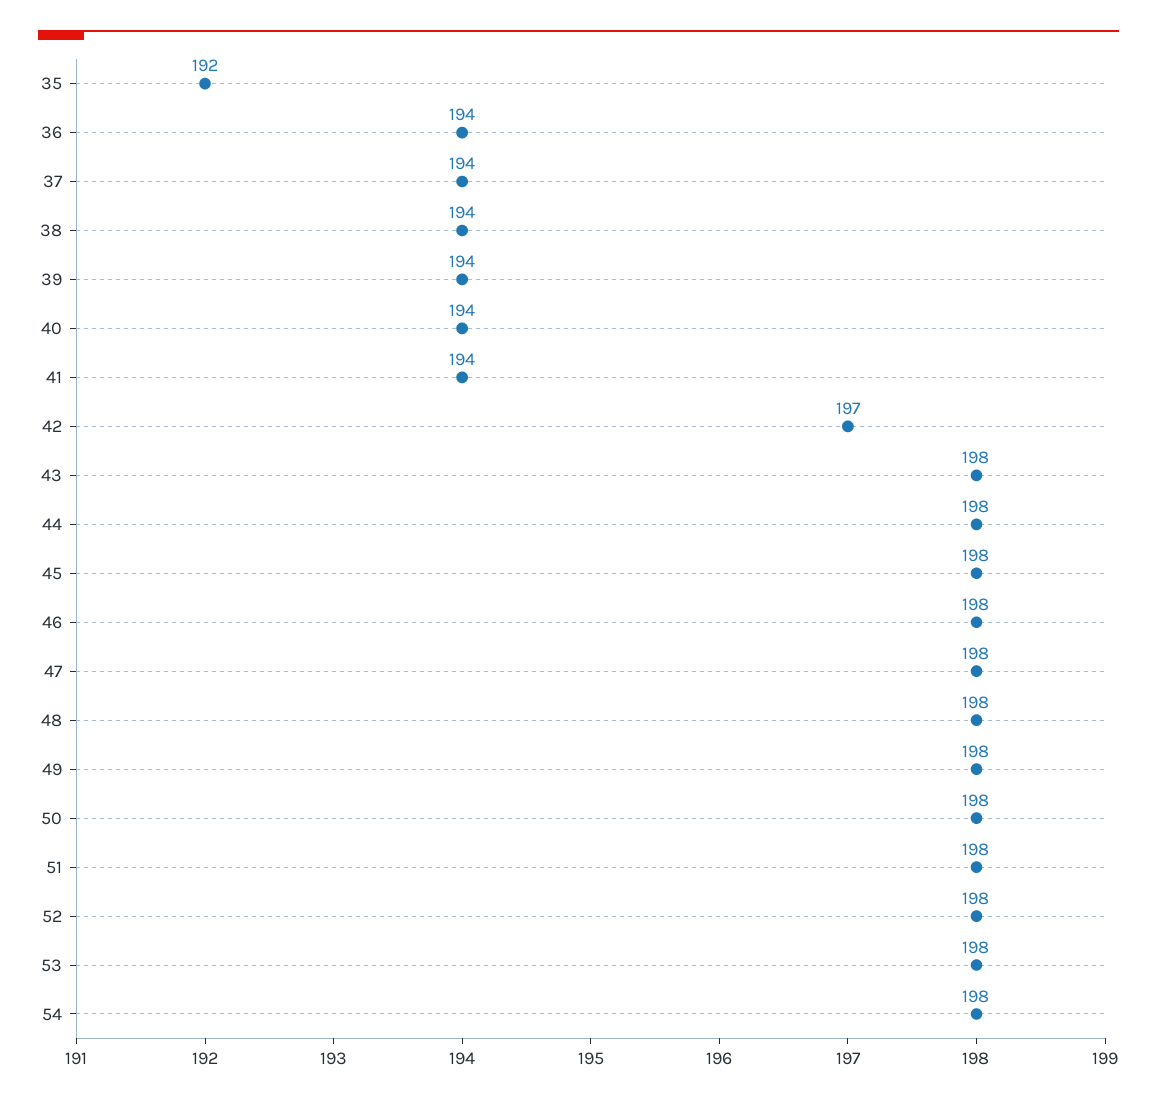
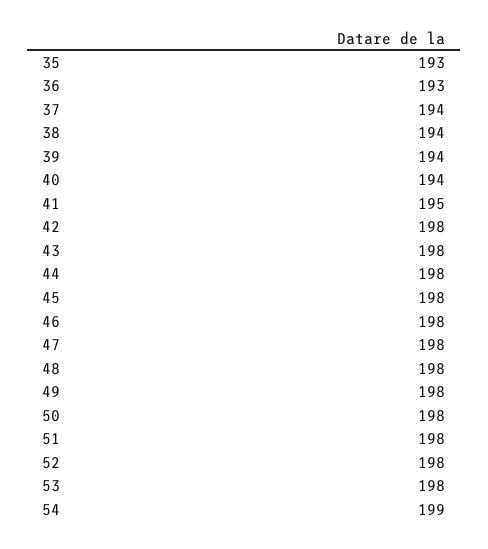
  {
-   "35": 192,
+   "35": 193,
-   "36": 194,
+   "36": 193,
    "37": 194,
    "38": 194,
    "39": 194,
    "40": 194,
-   "41": 194,
+   "41": 195,
-   "42": 197,
+   "42": 198,
    "43": 198,
    "44": 198,
    "45": 198,
    "46": 198,
    "47": 198,
    "48": 198,
    "49": 198,
    "50": 198,
    "51": 198,
    "52": 198,
    "53": 198,
-   "54": 198
+   "54": 199
  }

